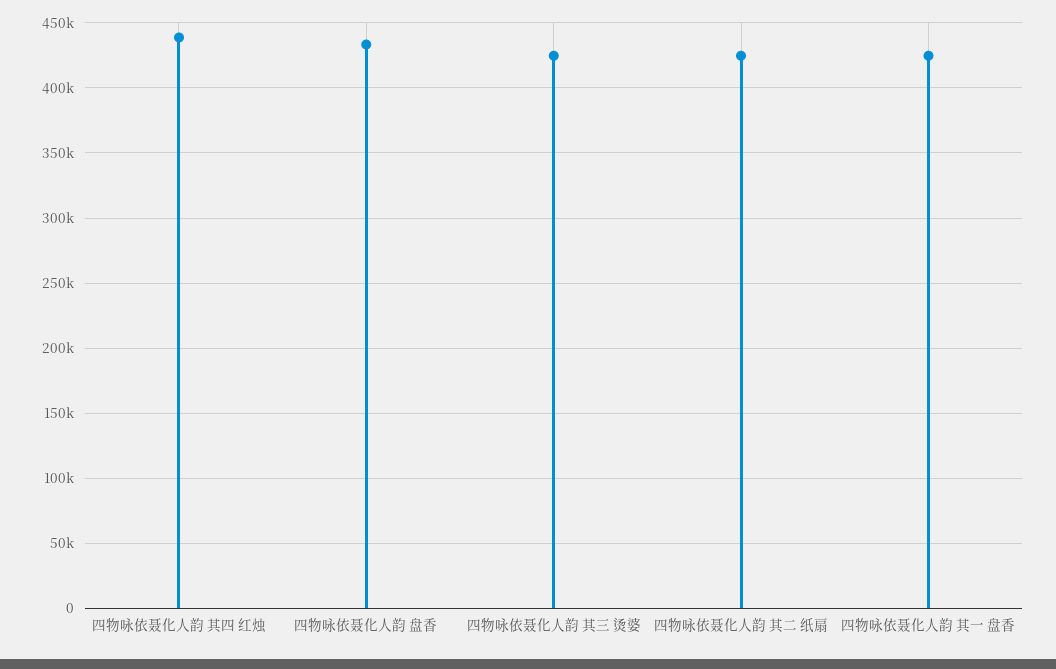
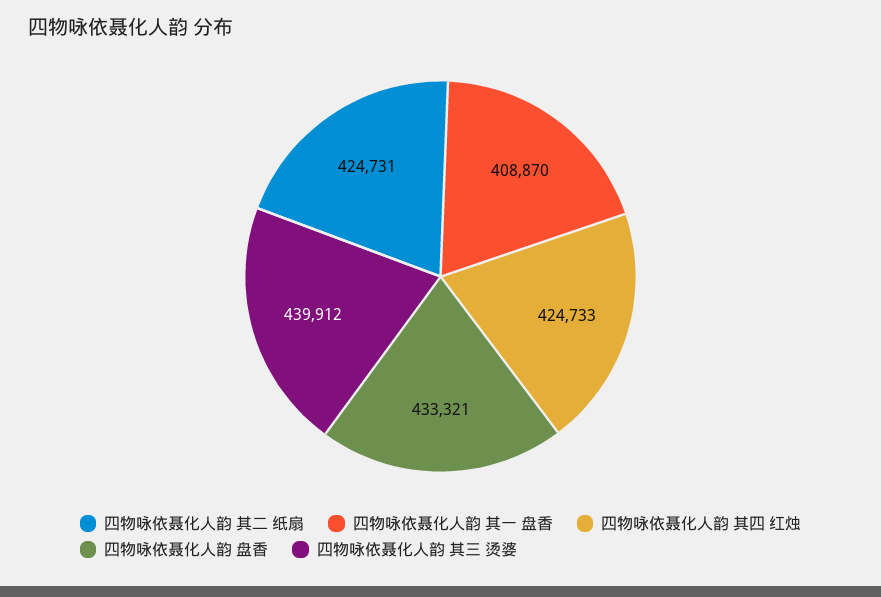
  {
-   "四物咏依聂化人韵 其四 红烛": 440000,
+   "四物咏依聂化人韵 其四 红烛": 424733,
    "四物咏依聂化人韵 盘香": 433321,
-   "四物咏依聂化人韵 其三 烫婆": 425000,
+   "四物咏依聂化人韵 其三 烫婆": 439912,
    "四物咏依聂化人韵 其二 纸扇": 424731,
-   "四物咏依聂化人韵 其一 盘香": 425000
+   "四物咏依聂化人韵 其一 盘香": 408870
  }

